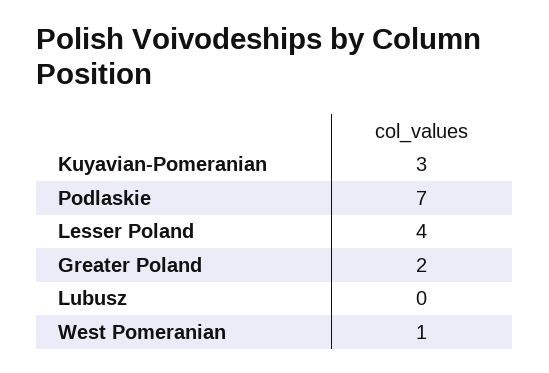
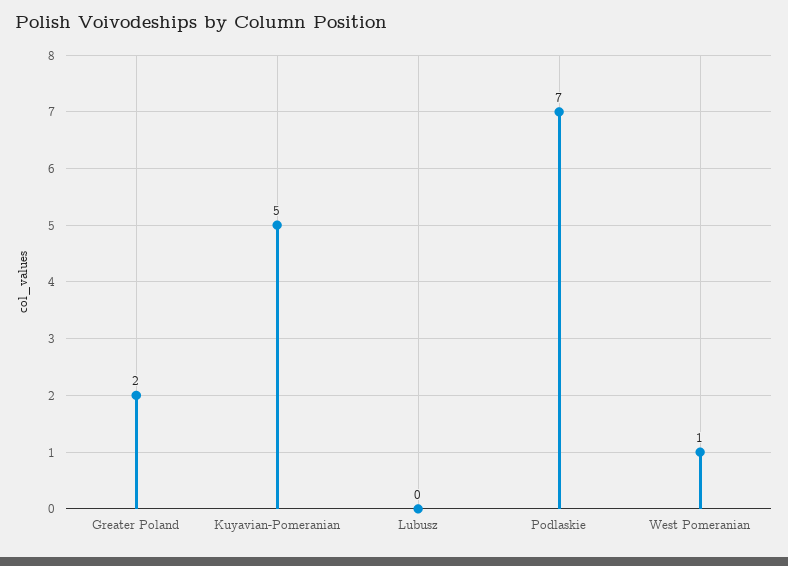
  {
-   "Kuyavian-Pomeranian": 3,
+   "Kuyavian-Pomeranian": 5,
    "Podlaskie": 7,
-   "Lesser Poland": 4,
    "Greater Poland": 2,
    "Lubusz": 0,
    "West Pomeranian": 1
  }

